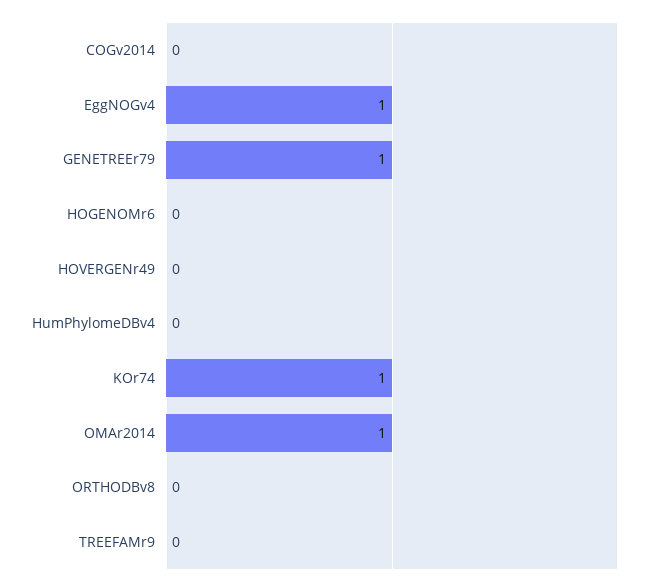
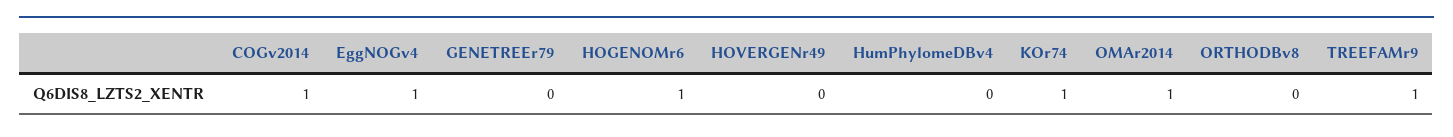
  {
-   "COGv2014": 0,
+   "COGv2014": 1,
    "EggNOGv4": 1,
-   "GENETREEr79": 1,
+   "GENETREEr79": 0,
-   "HOGENOMr6": 0,
+   "HOGENOMr6": 1,
    "HOVERGENr49": 0,
    "HumPhylomeDBv4": 0,
    "KOr74": 1,
    "OMAr2014": 1,
    "ORTHODBv8": 0,
-   "TREEFAMr9": 0
+   "TREEFAMr9": 1
  }

